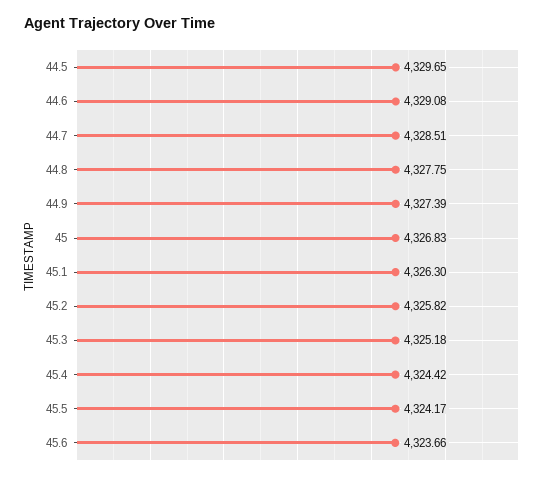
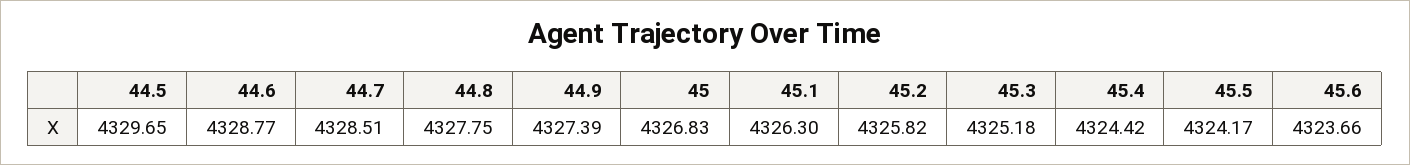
  {
    "44.5": 4329.65,
-   "44.6": 4329.08,
+   "44.6": 4328.77,
    "44.7": 4328.51,
    "44.8": 4327.75,
    "44.9": 4327.39,
    "45": 4326.83,
    "45.1": 4326.3,
    "45.2": 4325.82,
    "45.3": 4325.18,
    "45.4": 4324.42,
    "45.5": 4324.17,
    "45.6": 4323.66
  }

